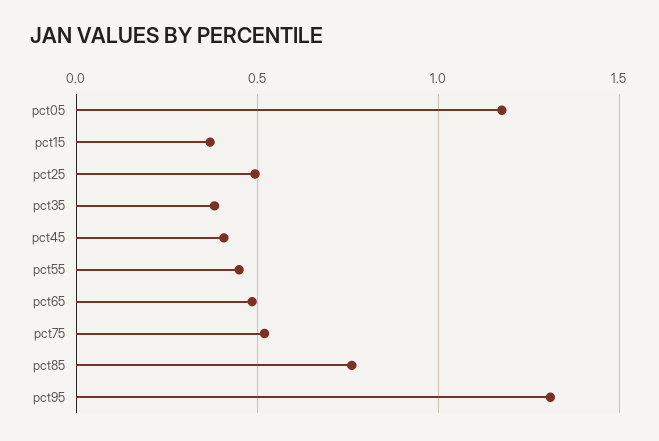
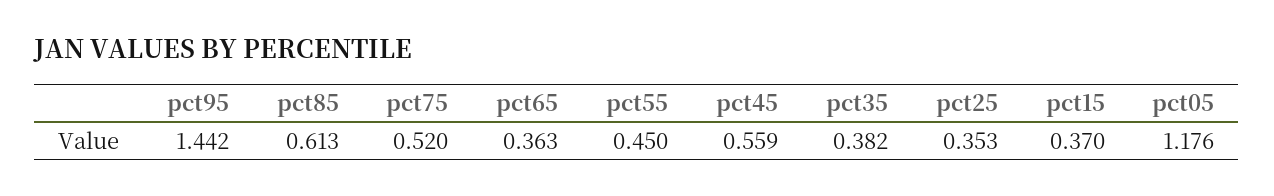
  {
    "pct05": 1.176,
    "pct15": 0.37,
-   "pct25": 0.5,
+   "pct25": 0.353,
    "pct35": 0.382,
-   "pct45": 0.4,
+   "pct45": 0.559,
    "pct55": 0.45,
-   "pct65": 0.5,
+   "pct65": 0.363,
    "pct75": 0.52,
-   "pct85": 0.75,
+   "pct85": 0.613,
-   "pct95": 1.3
+   "pct95": 1.442
  }

